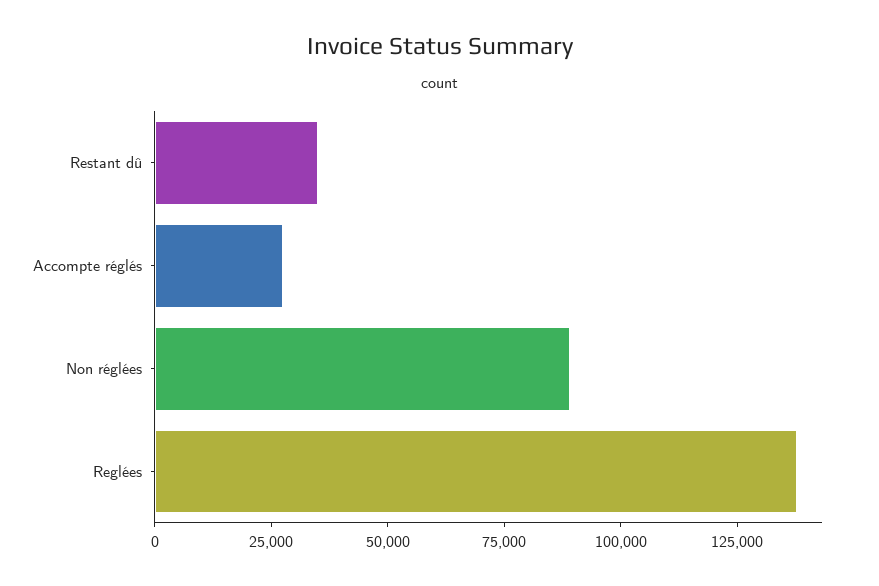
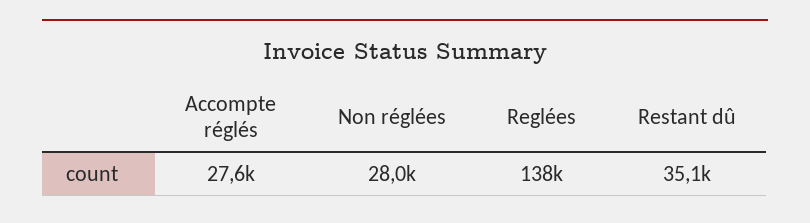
  {
    "Restant dû": 35100,
    "Accompte réglés": 27600,
-   "Non réglées": 90000,
+   "Non réglées": 28000,
    "Reglées": 138000
  }

